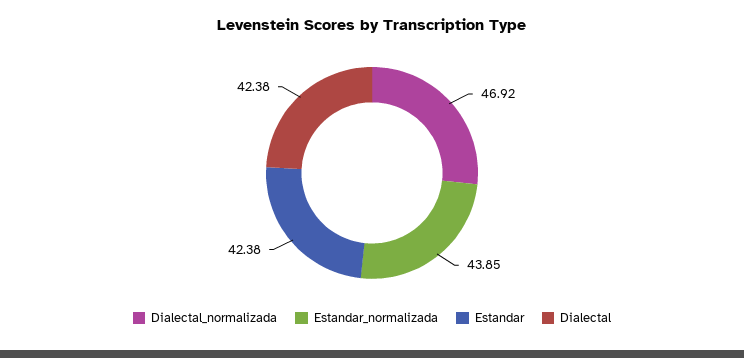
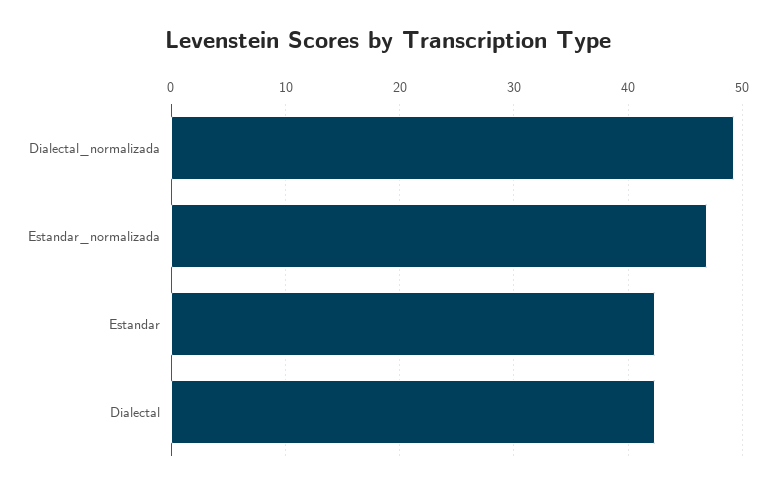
  {
-   "Dialectal_normalizada": 46.92,
+   "Dialectal_normalizada": 49,
-   "Estandar_normalizada": 43.85,
+   "Estandar_normalizada": 47,
    "Estandar": 42.38,
    "Dialectal": 42.38
  }

